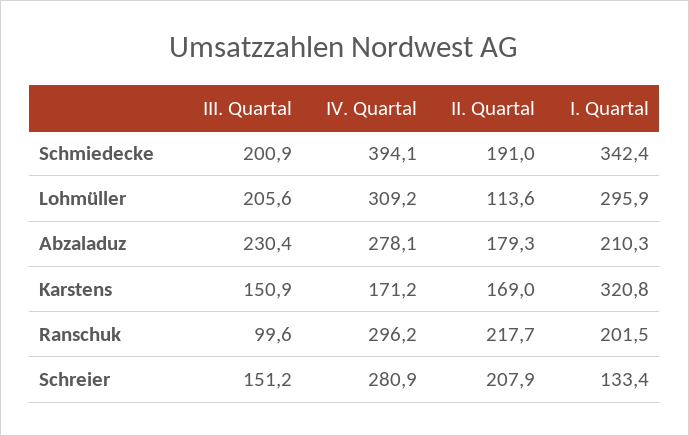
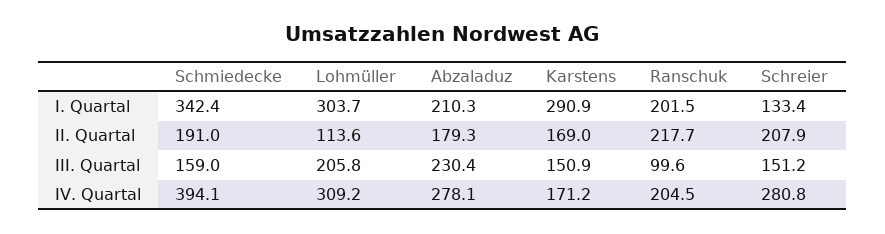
  {
    "III. Quartal": {
-     "Schmiedecke": 200.9,
+     "Schmiedecke": 159,
-     "Lohmüller": 205.6,
+     "Lohmüller": 205.8,
      "Abzaladuz": 230.4,
      "Karstens": 150.9,
      "Ranschuk": 99.6,
      "Schreier": 151.2
    },
    "IV. Quartal": {
      "Schmiedecke": 394.1,
      "Lohmüller": 309.2,
      "Abzaladuz": 278.1,
      "Karstens": 171.2,
-     "Ranschuk": 296.2,
+     "Ranschuk": 204.5,
-     "Schreier": 280.9
+     "Schreier": 280.8
    },
    "II. Quartal": {
      "Schmiedecke": 191,
      "Lohmüller": 113.6,
      "Abzaladuz": 179.3,
      "Karstens": 169,
      "Ranschuk": 217.7,
      "Schreier": 207.9
    },
    "I. Quartal": {
      "Schmiedecke": 342.4,
-     "Lohmüller": 295.9,
+     "Lohmüller": 303.7,
      "Abzaladuz": 210.3,
-     "Karstens": 320.8,
+     "Karstens": 290.9,
      "Ranschuk": 201.5,
      "Schreier": 133.4
    }
  }

